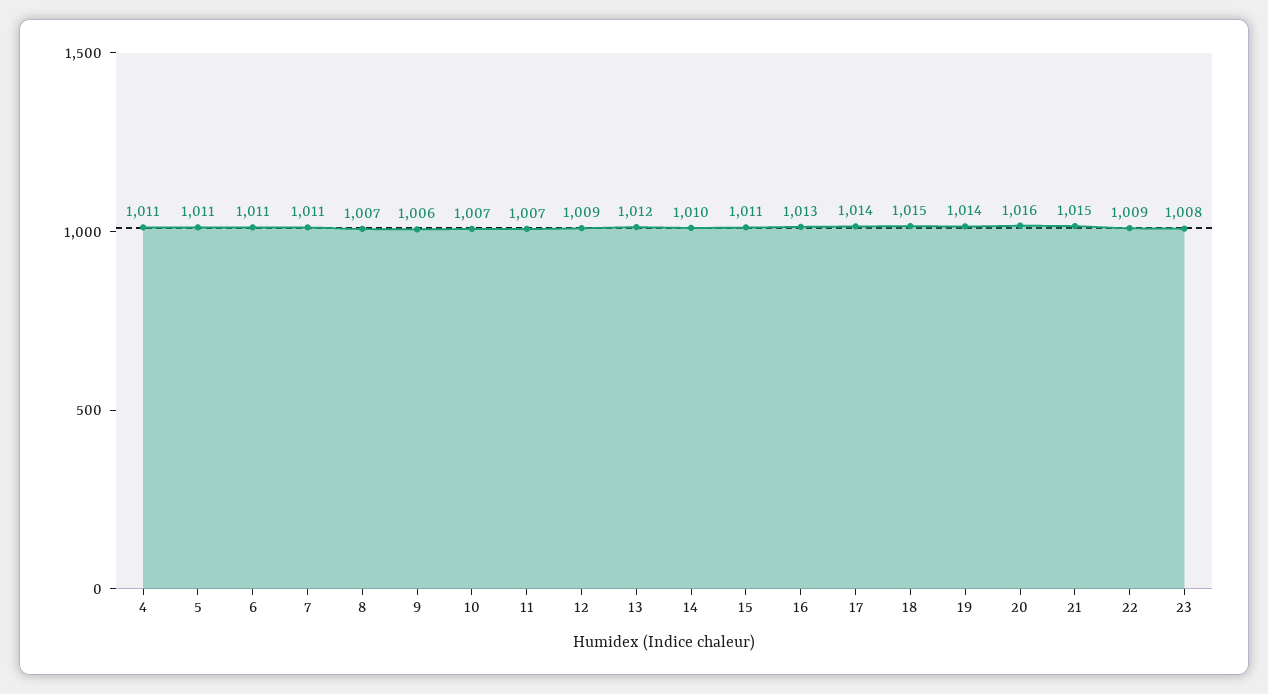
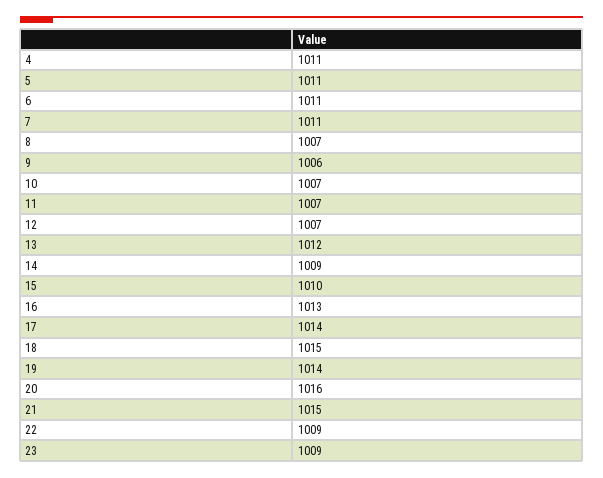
  {
    "4": 1011,
    "5": 1011,
    "6": 1011,
    "7": 1011,
    "8": 1007,
    "9": 1006,
    "10": 1007,
    "11": 1007,
-   "12": 1009,
+   "12": 1007,
    "13": 1012,
-   "14": 1010,
+   "14": 1009,
-   "15": 1011,
+   "15": 1010,
    "16": 1013,
    "17": 1014,
    "18": 1015,
    "19": 1014,
    "20": 1016,
    "21": 1015,
    "22": 1009,
-   "23": 1008
+   "23": 1009
  }

